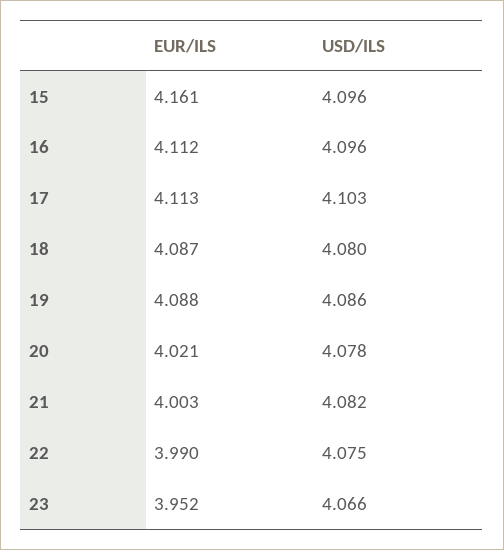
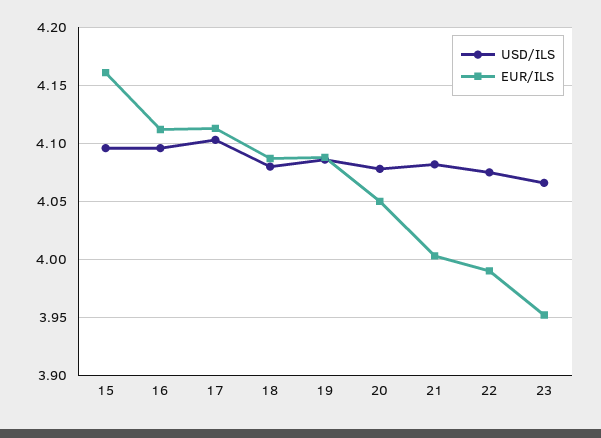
  {
    "EUR/ILS": {
      "15": 4.161,
      "16": 4.112,
      "17": 4.113,
      "18": 4.087,
      "19": 4.088,
-     "20": 4.021,
+     "20": 4.05,
      "21": 4.003,
      "22": 3.99,
      "23": 3.952
    },
    "USD/ILS": {
      "15": 4.096,
      "16": 4.096,
      "17": 4.103,
      "18": 4.08,
      "19": 4.086,
      "20": 4.078,
      "21": 4.082,
      "22": 4.075,
      "23": 4.066
    }
  }

